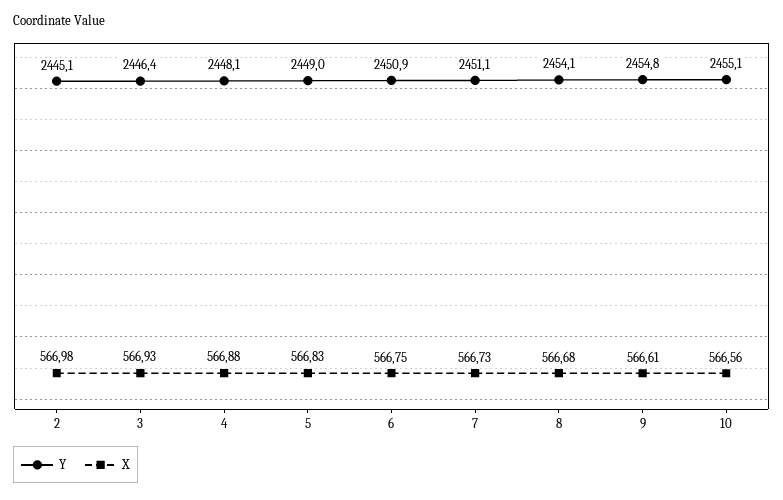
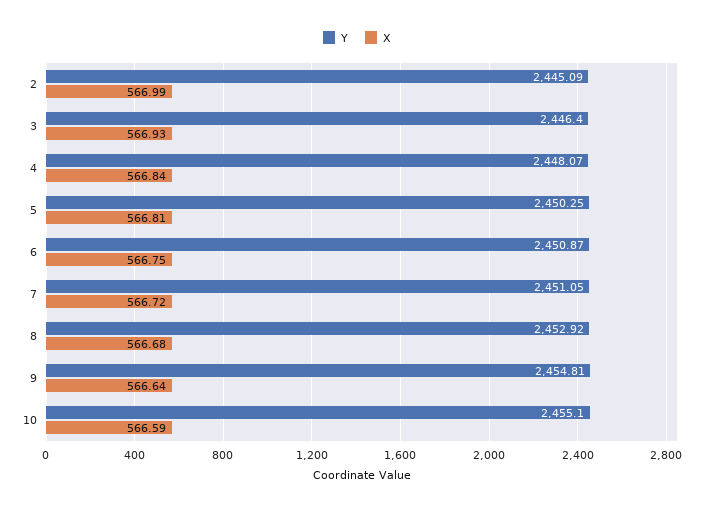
  {
    "Y": {
      "2": 2445.09,
      "3": 2446.4,
      "4": 2448.07,
-     "5": 2449,
+     "5": 2450.25,
      "6": 2450.87,
      "7": 2451.05,
-     "8": 2454.1,
+     "8": 2452.92,
      "9": 2454.81,
      "10": 2455.1
    },
    "X": {
-     "2": 566.98,
+     "2": 566.99,
      "3": 566.93,
-     "4": 566.88,
+     "4": 566.84,
-     "5": 566.83,
+     "5": 566.81,
      "6": 566.75,
-     "7": 566.73,
+     "7": 566.72,
      "8": 566.68,
-     "9": 566.61,
+     "9": 566.64,
-     "10": 566.56
+     "10": 566.59
    }
  }

